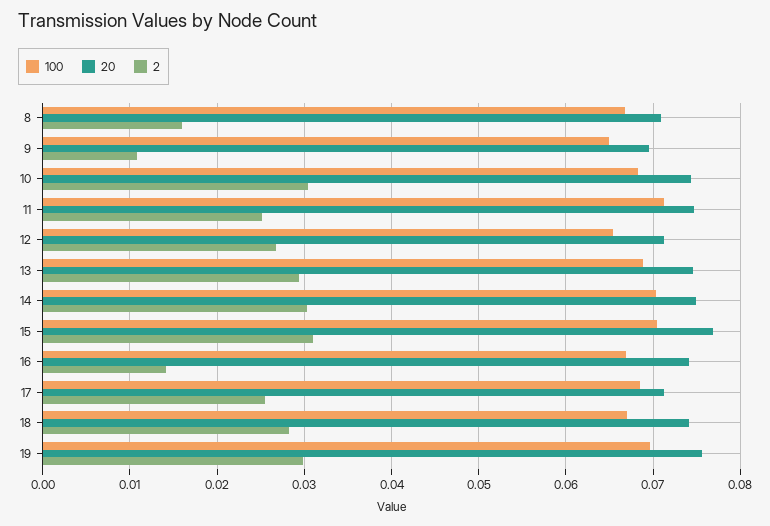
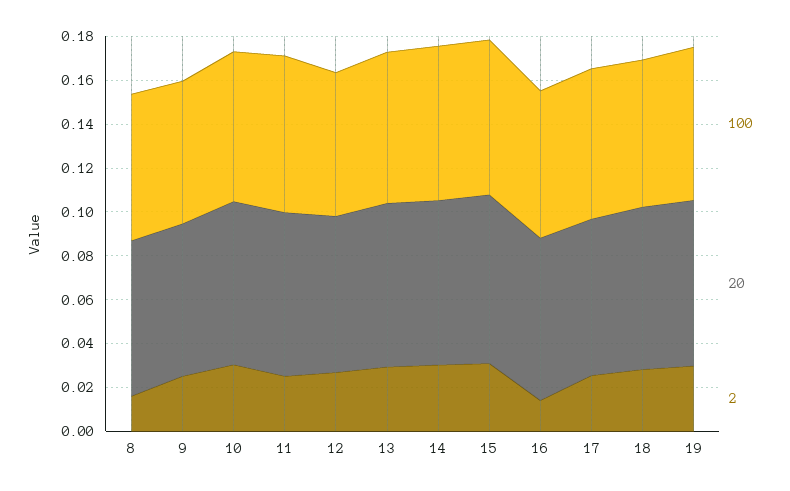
  {
    "100": {
      "8": 0.067,
      "9": 0.065,
      "10": 0.068,
      "11": 0.071,
      "12": 0.065,
      "13": 0.069,
      "14": 0.07,
      "15": 0.071,
      "16": 0.067,
      "17": 0.069,
      "18": 0.067,
      "19": 0.07
    },
    "20": {
      "8": 0.071,
      "9": 0.07,
      "10": 0.074,
      "11": 0.075,
      "12": 0.071,
      "13": 0.075,
      "14": 0.075,
      "15": 0.077,
      "16": 0.074,
      "17": 0.071,
      "18": 0.074,
      "19": 0.076
    },
    "2": {
      "8": 0.016,
-     "9": 0.011,
+     "9": 0.025,
      "10": 0.03,
      "11": 0.025,
      "12": 0.027,
      "13": 0.029,
      "14": 0.03,
      "15": 0.031,
      "16": 0.014,
      "17": 0.026,
      "18": 0.028,
      "19": 0.03
    }
  }

